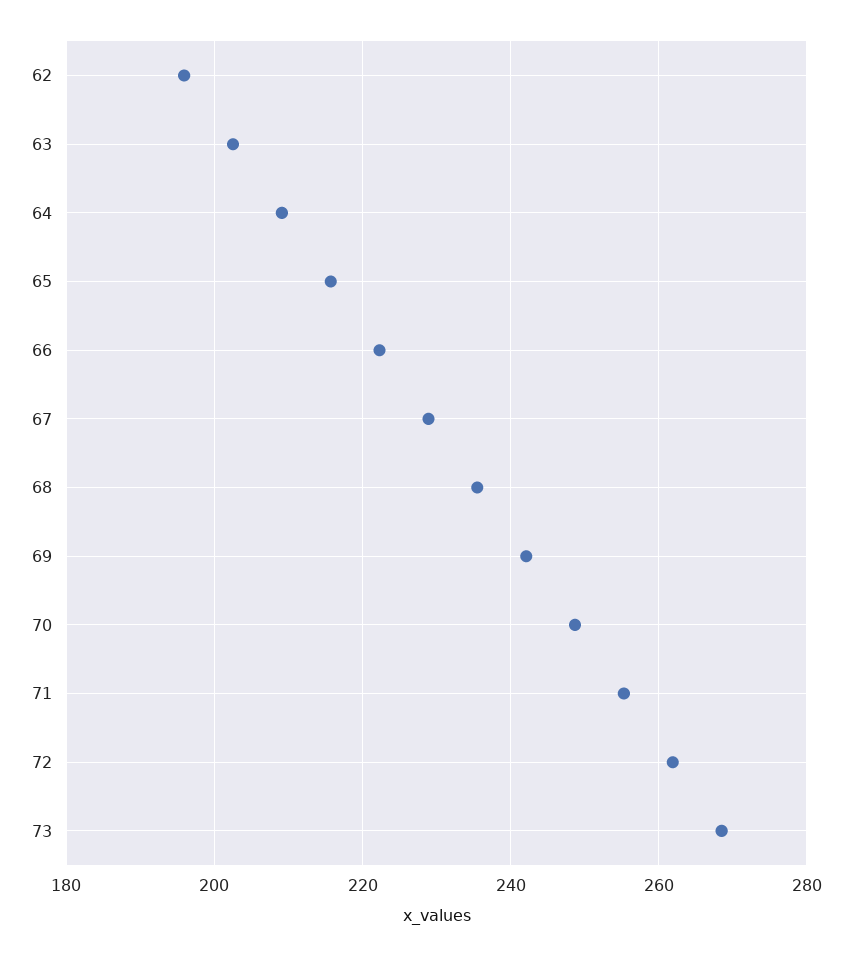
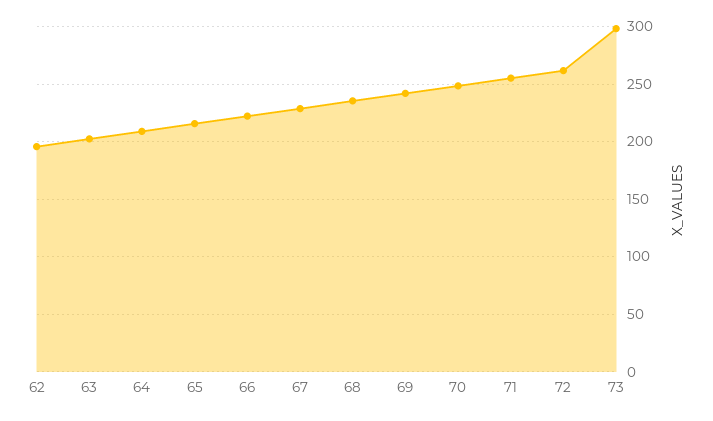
  {
    "62": 196,
    "63": 202,
    "64": 210,
    "65": 216,
    "66": 222,
    "67": 228,
    "68": 236,
    "69": 242,
    "70": 248,
    "71": 256,
    "72": 262,
-   "73": 268
+   "73": 300
  }

